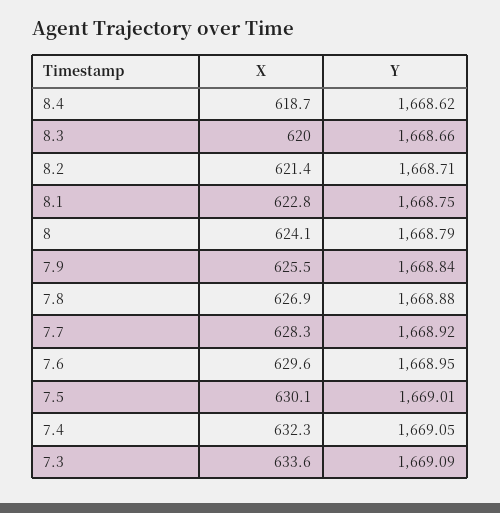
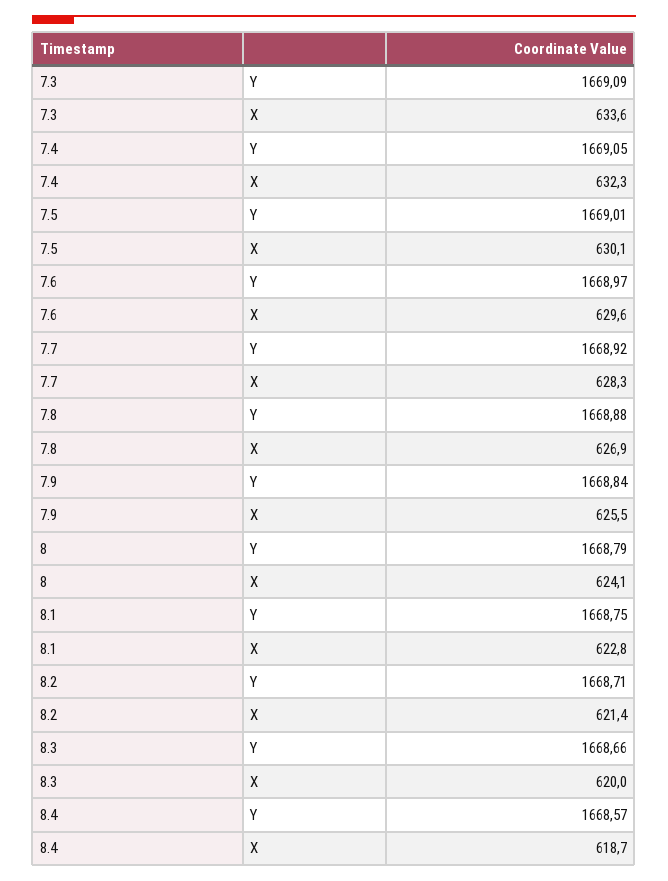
  {
    "X": {
      "8.4": 618.7,
      "8.3": 620,
      "8.2": 621.4,
      "8.1": 622.8,
      "8": 624.1,
      "7.9": 625.5,
      "7.8": 626.9,
      "7.7": 628.3,
      "7.6": 629.6,
      "7.5": 630.1,
      "7.4": 632.3,
      "7.3": 633.6
    },
    "Y": {
-     "8.4": 1668.62,
+     "8.4": 1668.57,
      "8.3": 1668.66,
      "8.2": 1668.71,
      "8.1": 1668.75,
      "8": 1668.79,
      "7.9": 1668.84,
      "7.8": 1668.88,
      "7.7": 1668.92,
-     "7.6": 1668.95,
+     "7.6": 1668.97,
      "7.5": 1669.01,
      "7.4": 1669.05,
      "7.3": 1669.09
    }
  }

